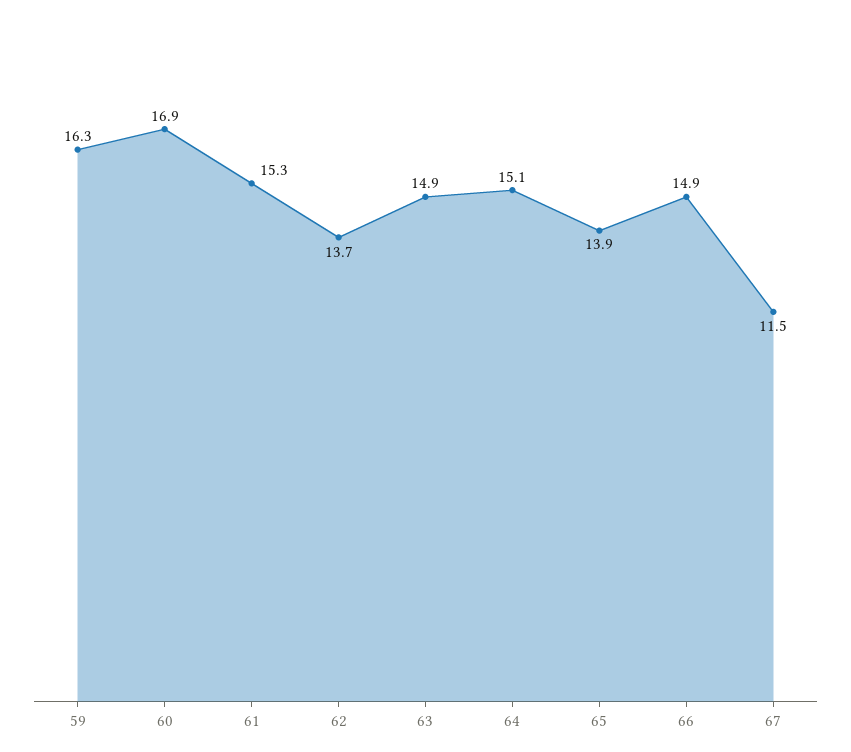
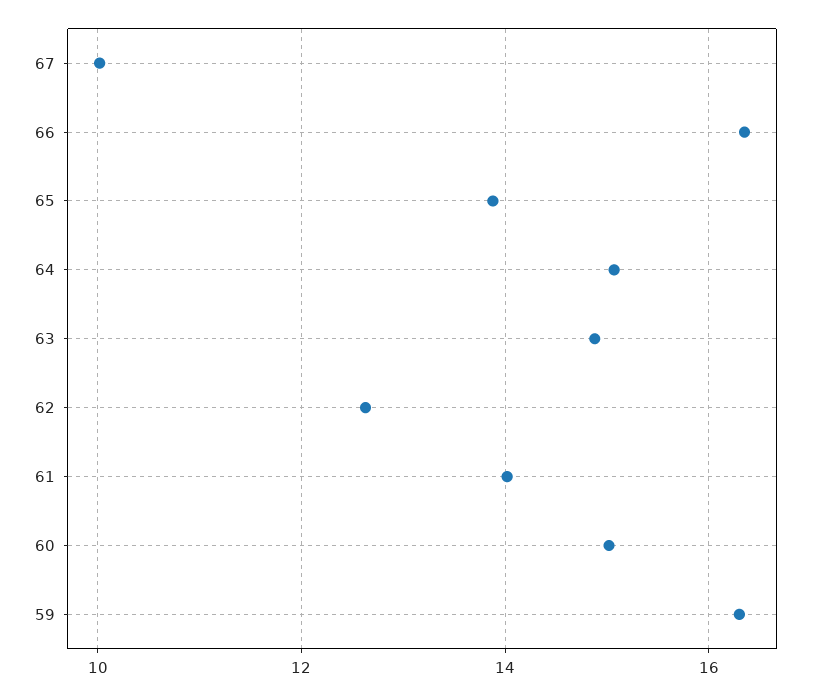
  {
    "59": 16.3,
-   "60": 16.9,
+   "60": 15,
-   "61": 15.3,
+   "61": 14,
-   "62": 13.7,
+   "62": 12.6,
    "63": 14.9,
    "64": 15.1,
    "65": 13.9,
-   "66": 14.9,
+   "66": 16.4,
-   "67": 11.5
+   "67": 10
  }

